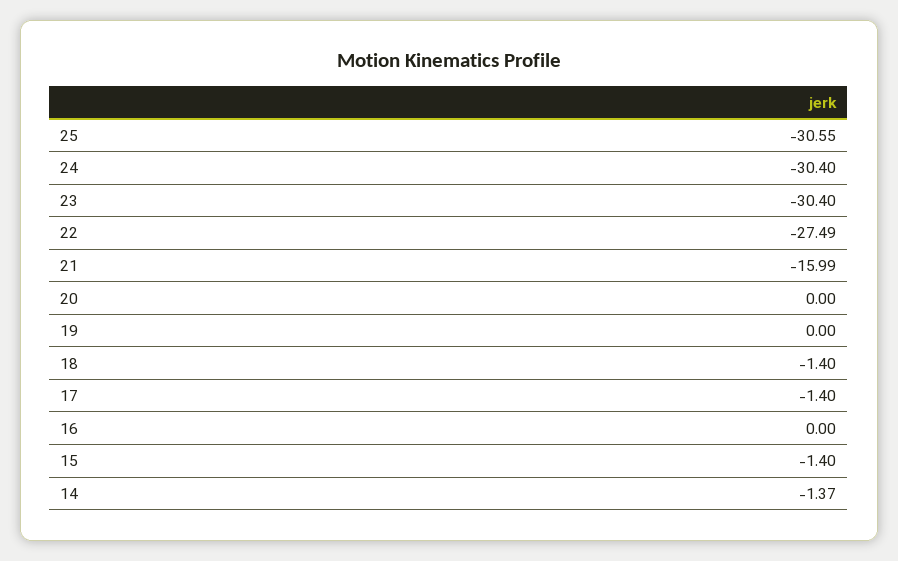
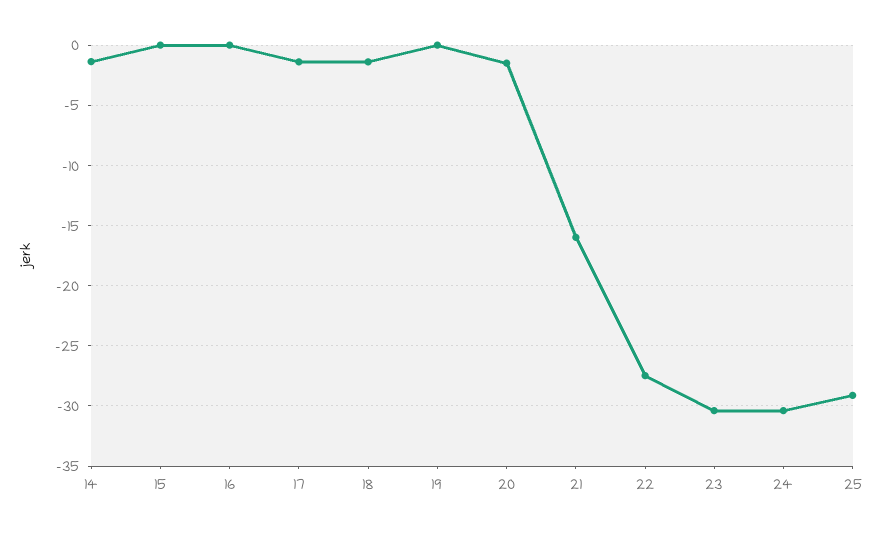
  {
-   "25": -30.55,
+   "25": -29,
    "24": -30.4,
    "23": -30.4,
    "22": -27.49,
    "21": -15.99,
-   "20": 0,
+   "20": -1.5,
    "19": 0,
    "18": -1.4,
    "17": -1.4,
    "16": 0,
-   "15": -1.4,
+   "15": 0,
    "14": -1.37
  }

